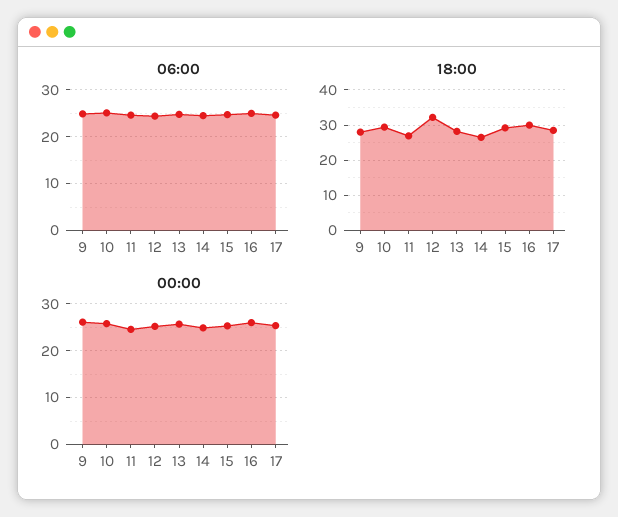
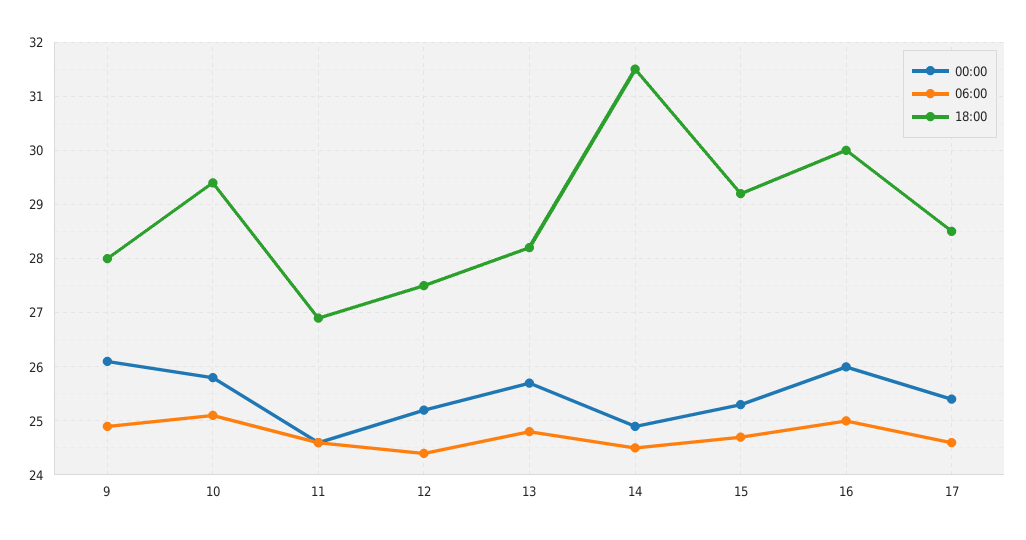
  {
    "06:00": {
      "9": 25,
      "10": 25,
      "11": 24.5,
      "12": 24.5,
      "13": 25,
      "14": 24.5,
      "15": 24.5,
      "16": 25,
      "17": 24.5
    },
    "18:00": {
      "9": 28,
      "10": 29.5,
      "11": 27,
-     "12": 32,
+     "12": 27.5,
      "13": 28,
-     "14": 26,
+     "14": 31.5,
      "15": 29,
      "16": 30,
      "17": 28.5
    },
    "00:00": {
      "9": 26,
      "10": 26,
      "11": 24.5,
      "12": 25,
      "13": 25.5,
      "14": 25,
      "15": 25.5,
      "16": 26,
      "17": 25.5
    }
  }

